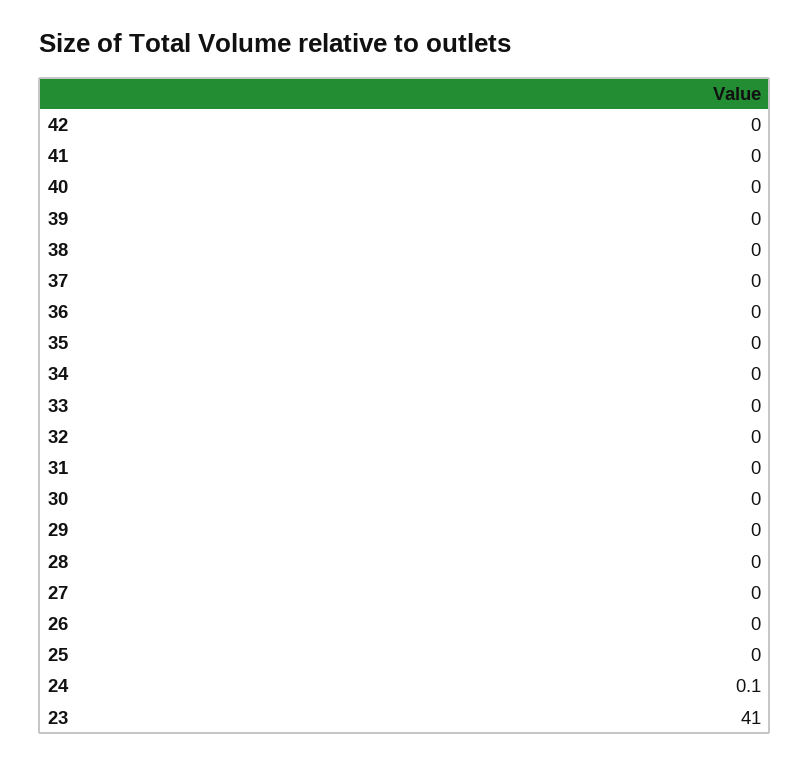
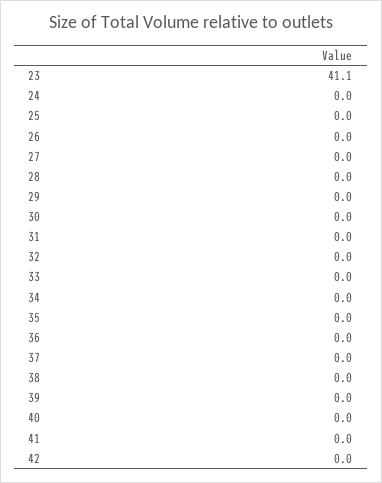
  {
    "42": 0,
    "41": 0,
    "40": 0,
    "39": 0,
    "38": 0,
    "37": 0,
    "36": 0,
    "35": 0,
    "34": 0,
    "33": 0,
    "32": 0,
    "31": 0,
    "30": 0,
    "29": 0,
    "28": 0,
    "27": 0,
    "26": 0,
    "25": 0,
-   "24": 0.1,
+   "24": 0,
-   "23": 41
+   "23": 41.1
  }

